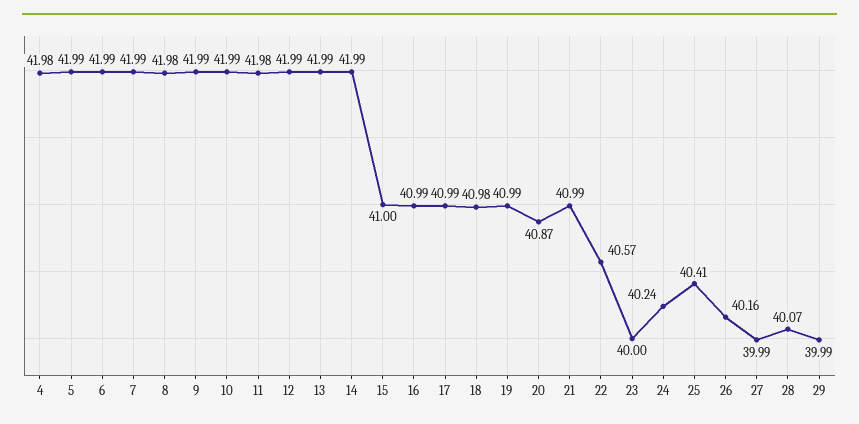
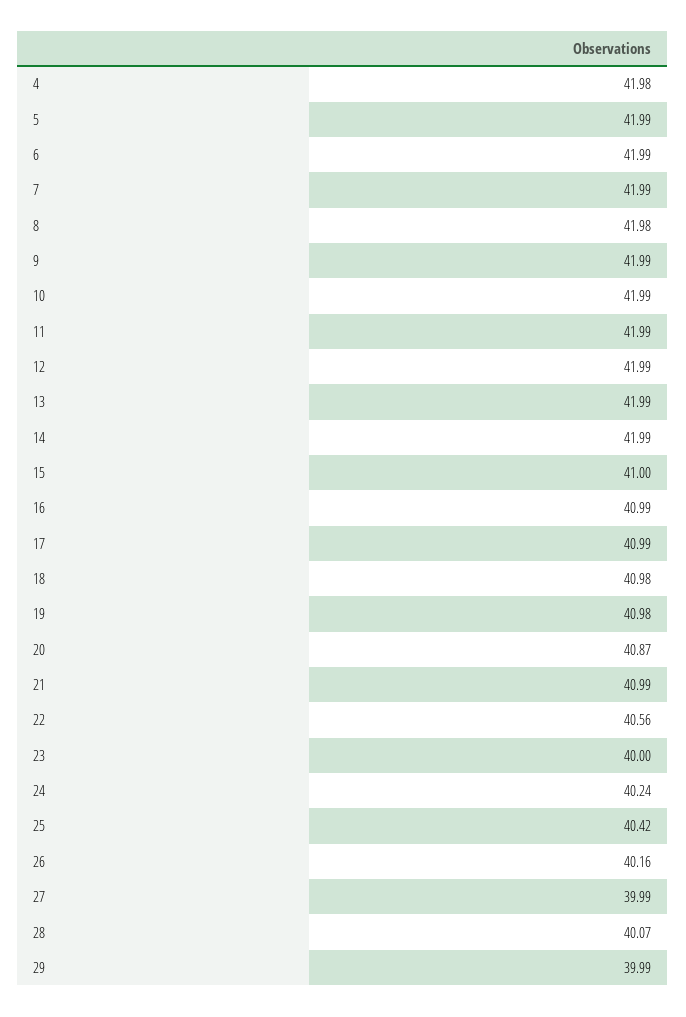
  {
    "4": 41.98,
    "5": 41.99,
    "6": 41.99,
    "7": 41.99,
    "8": 41.98,
    "9": 41.99,
    "10": 41.99,
-   "11": 41.98,
+   "11": 41.99,
    "12": 41.99,
    "13": 41.99,
    "14": 41.99,
    "15": 41,
    "16": 40.99,
    "17": 40.99,
    "18": 40.98,
-   "19": 40.99,
+   "19": 40.98,
    "20": 40.87,
    "21": 40.99,
-   "22": 40.57,
+   "22": 40.56,
    "23": 40,
    "24": 40.24,
-   "25": 40.41,
+   "25": 40.42,
    "26": 40.16,
    "27": 39.99,
    "28": 40.07,
    "29": 39.99
  }

